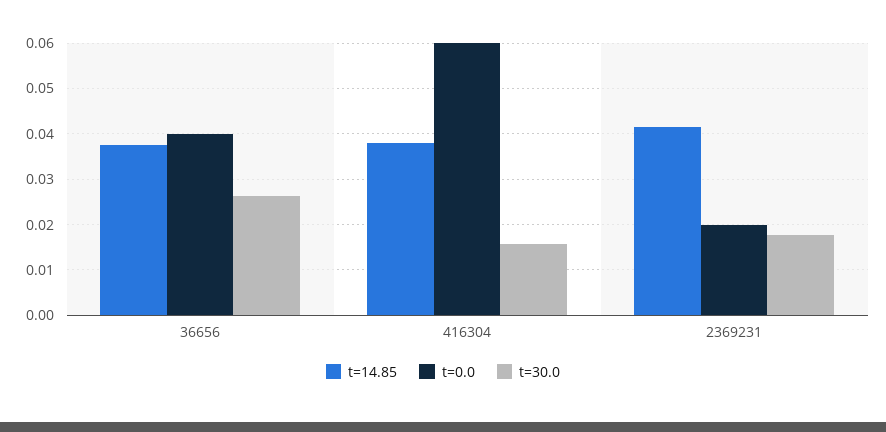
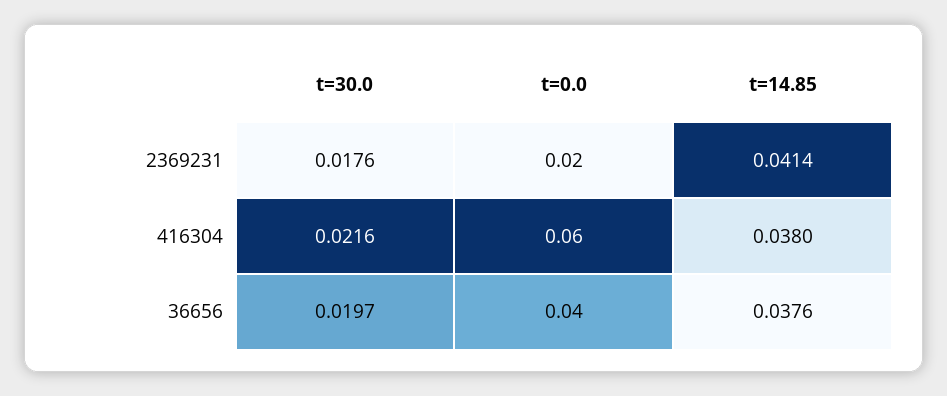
  {
    "t=14.85": {
      "36656": 0.0376,
      "416304": 0.038,
      "2369231": 0.0414
    },
    "t=0.0": {
      "36656": 0.04,
      "416304": 0.06,
      "2369231": 0.02
    },
    "t=30.0": {
-     "36656": 0.026,
+     "36656": 0.0197,
-     "416304": 0.016,
+     "416304": 0.0216,
      "2369231": 0.0176
    }
  }

